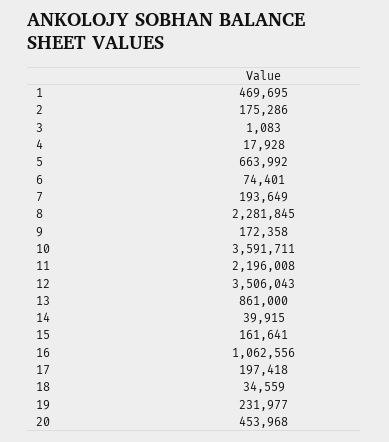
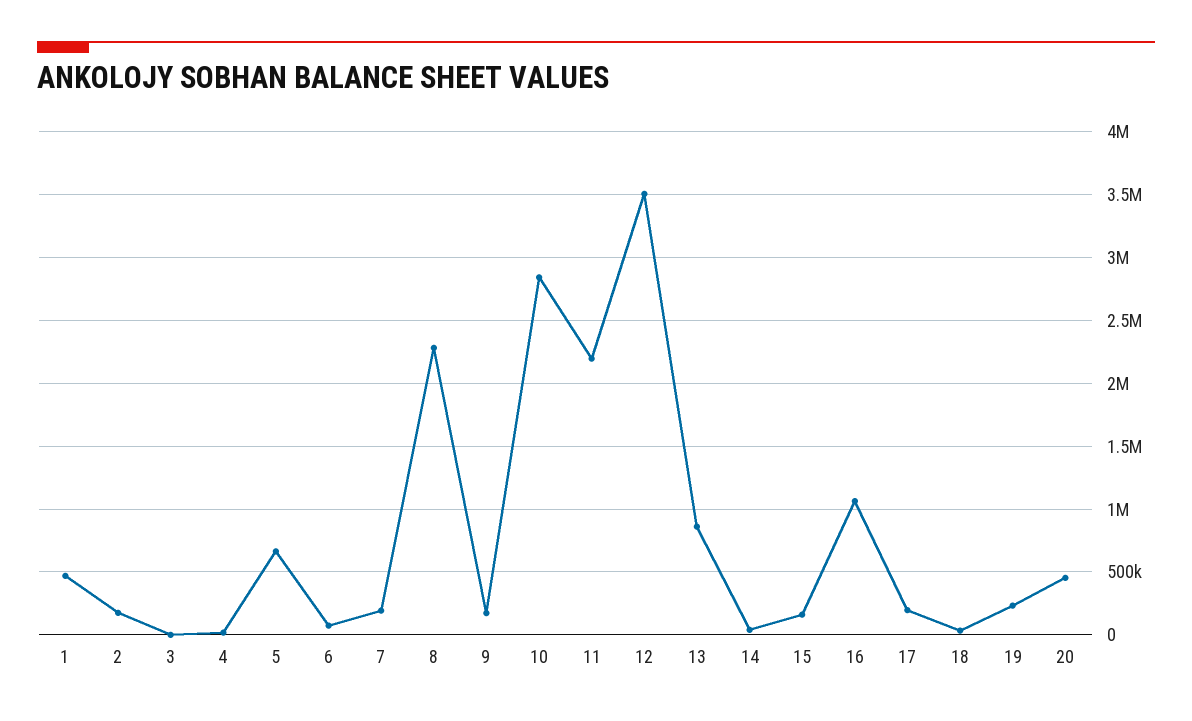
  {
    "1": 469695,
    "2": 175286,
    "3": 1083,
    "4": 17928,
    "5": 663992,
    "6": 74401,
    "7": 193649,
    "8": 2281845,
    "9": 172358,
-   "10": 3591711,
+   "10": 2850000,
    "11": 2196008,
    "12": 3506043,
    "13": 861000,
    "14": 39915,
    "15": 161641,
    "16": 1062556,
    "17": 197418,
    "18": 34559,
    "19": 231977,
    "20": 453968
  }

